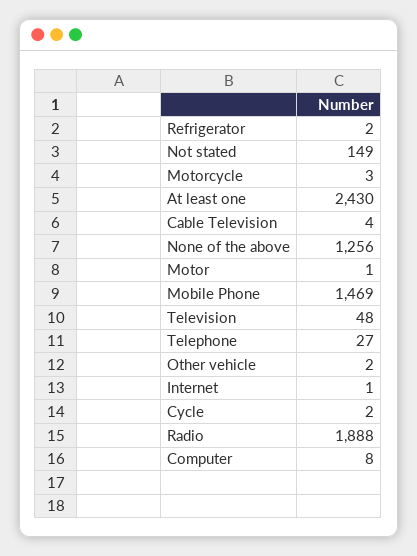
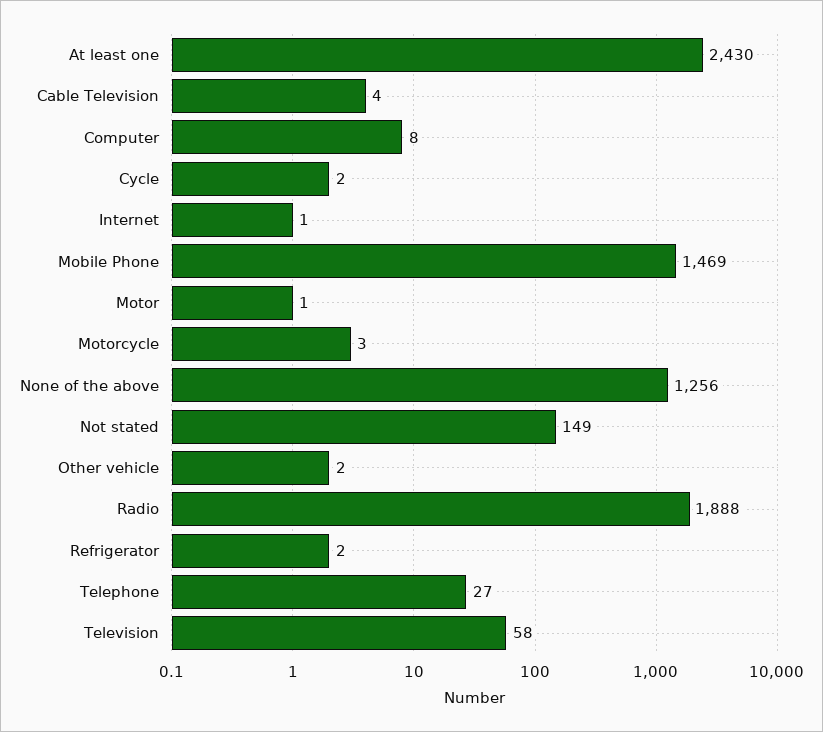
  {
    "Refrigerator": 2,
    "Not stated": 149,
    "Motorcycle": 3,
    "At least one": 2430,
    "Cable Television": 4,
    "None of the above": 1256,
    "Motor": 1,
    "Mobile Phone": 1469,
-   "Television": 48,
+   "Television": 58,
    "Telephone": 27,
    "Other vehicle": 2,
    "Internet": 1,
    "Cycle": 2,
    "Radio": 1888,
    "Computer": 8
  }

